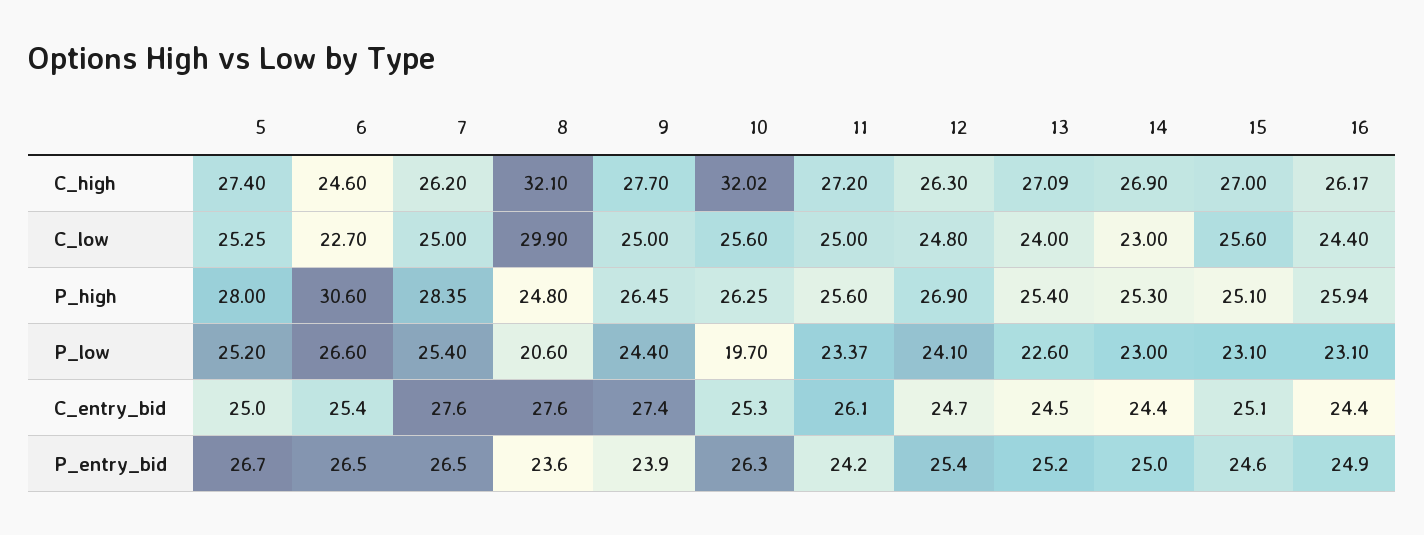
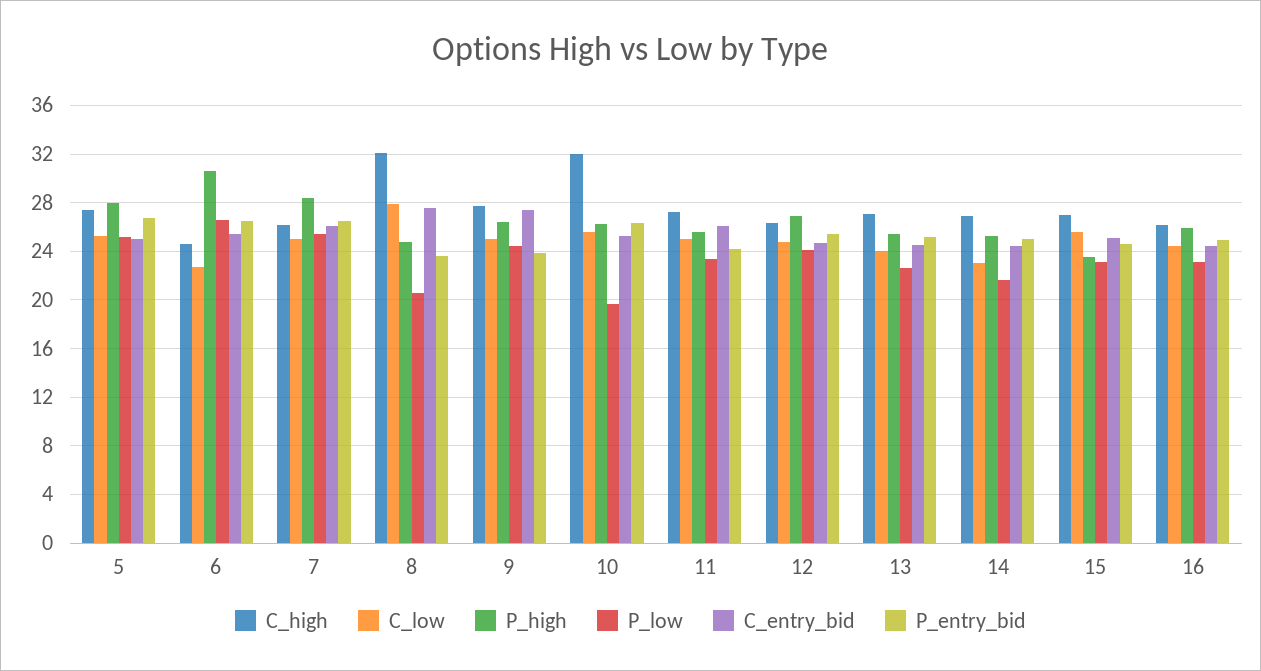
  {
    "C_high": {
      "5": 27.4,
      "6": 24.6,
      "7": 26.2,
      "8": 32.1,
      "9": 27.7,
      "10": 32.02,
      "11": 27.2,
      "12": 26.3,
      "13": 27.09,
      "14": 26.9,
      "15": 27,
      "16": 26.17
    },
    "C_low": {
      "5": 25.25,
      "6": 22.7,
      "7": 25,
-     "8": 29.9,
+     "8": 28,
      "9": 25,
      "10": 25.6,
      "11": 25,
      "12": 24.8,
      "13": 24,
      "14": 23,
      "15": 25.6,
      "16": 24.4
    },
    "P_high": {
      "5": 28,
      "6": 30.6,
      "7": 28.35,
      "8": 24.8,
      "9": 26.45,
      "10": 26.25,
      "11": 25.6,
      "12": 26.9,
      "13": 25.4,
      "14": 25.3,
-     "15": 25.1,
+     "15": 23.5,
      "16": 25.94
    },
    "P_low": {
      "5": 25.2,
      "6": 26.6,
      "7": 25.4,
      "8": 20.6,
      "9": 24.4,
      "10": 19.7,
      "11": 23.37,
      "12": 24.1,
      "13": 22.6,
-     "14": 23,
+     "14": 21.5,
      "15": 23.1,
      "16": 23.1
    },
    "C_entry_bid": {
      "5": 25,
      "6": 25.4,
-     "7": 27.6,
+     "7": 26,
      "8": 27.6,
      "9": 27.4,
      "10": 25.3,
      "11": 26.1,
      "12": 24.7,
      "13": 24.5,
      "14": 24.4,
      "15": 25.1,
      "16": 24.4
    },
    "P_entry_bid": {
      "5": 26.7,
      "6": 26.5,
      "7": 26.5,
      "8": 23.6,
      "9": 23.9,
      "10": 26.3,
      "11": 24.2,
      "12": 25.4,
      "13": 25.2,
      "14": 25,
      "15": 24.6,
      "16": 24.9
    }
  }

